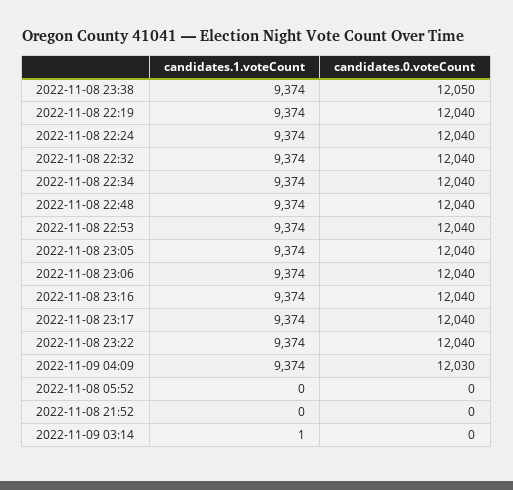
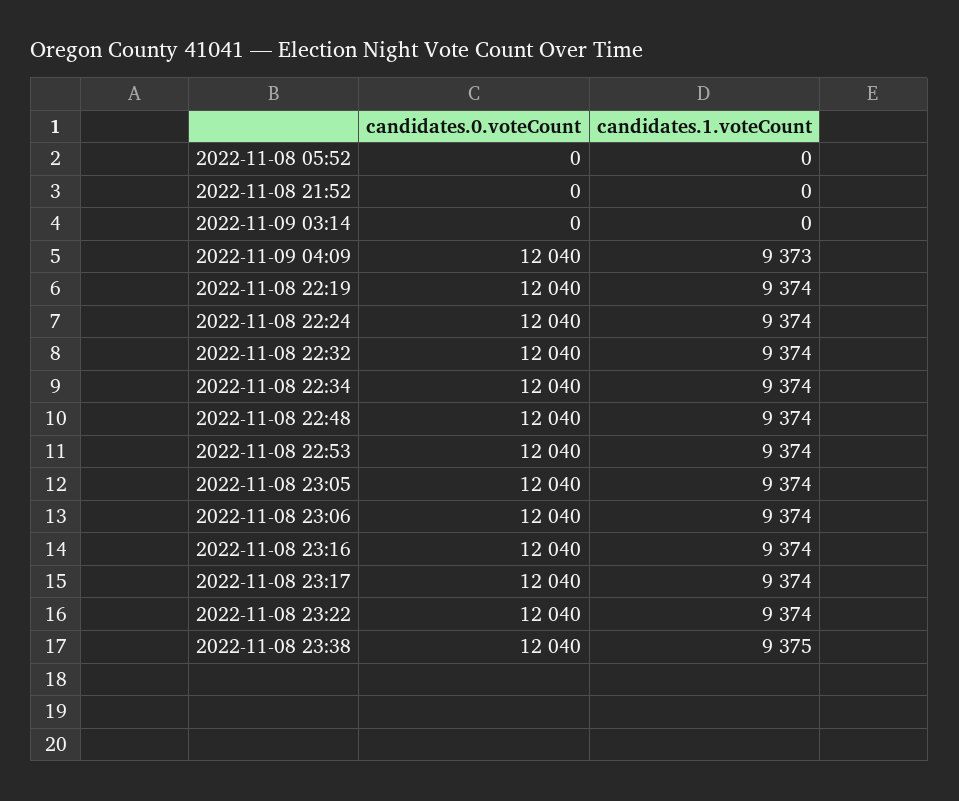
  {
    "candidates.1.voteCount": {
-     "2022-11-08 23:38": 9374,
+     "2022-11-08 23:38": 9375,
      "2022-11-08 22:19": 9374,
      "2022-11-08 22:24": 9374,
      "2022-11-08 22:32": 9374,
      "2022-11-08 22:34": 9374,
      "2022-11-08 22:48": 9374,
      "2022-11-08 22:53": 9374,
      "2022-11-08 23:05": 9374,
      "2022-11-08 23:06": 9374,
      "2022-11-08 23:16": 9374,
      "2022-11-08 23:17": 9374,
      "2022-11-08 23:22": 9374,
-     "2022-11-09 04:09": 9374,
+     "2022-11-09 04:09": 9373,
      "2022-11-08 05:52": 0,
      "2022-11-08 21:52": 0,
-     "2022-11-09 03:14": 1
+     "2022-11-09 03:14": 0
    },
    "candidates.0.voteCount": {
-     "2022-11-08 23:38": 12050,
+     "2022-11-08 23:38": 12040,
      "2022-11-08 22:19": 12040,
      "2022-11-08 22:24": 12040,
      "2022-11-08 22:32": 12040,
      "2022-11-08 22:34": 12040,
      "2022-11-08 22:48": 12040,
      "2022-11-08 22:53": 12040,
      "2022-11-08 23:05": 12040,
      "2022-11-08 23:06": 12040,
      "2022-11-08 23:16": 12040,
      "2022-11-08 23:17": 12040,
      "2022-11-08 23:22": 12040,
-     "2022-11-09 04:09": 12030,
+     "2022-11-09 04:09": 12040,
      "2022-11-08 05:52": 0,
      "2022-11-08 21:52": 0,
      "2022-11-09 03:14": 0
    }
  }

